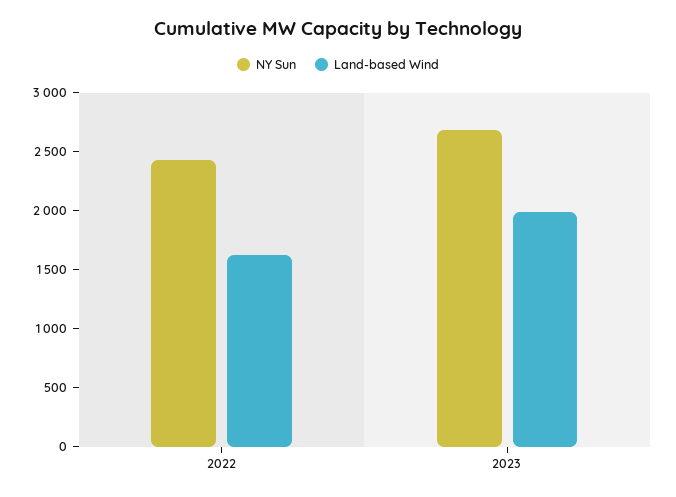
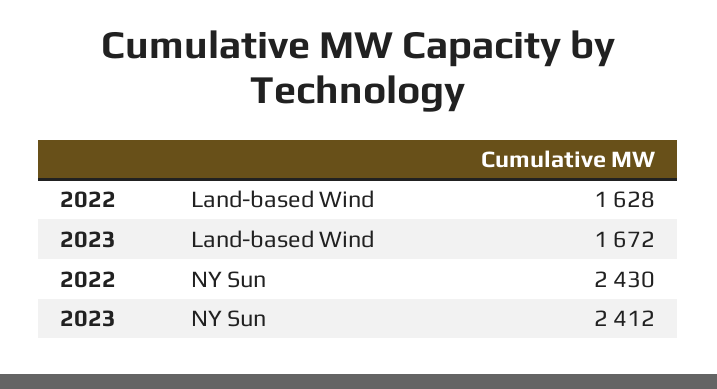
  {
    "NY Sun": {
      "2022": 2430,
-     "2023": 2700
+     "2023": 2412
    },
    "Land-based Wind": {
      "2022": 1628,
-     "2023": 2000
+     "2023": 1672
    }
  }

